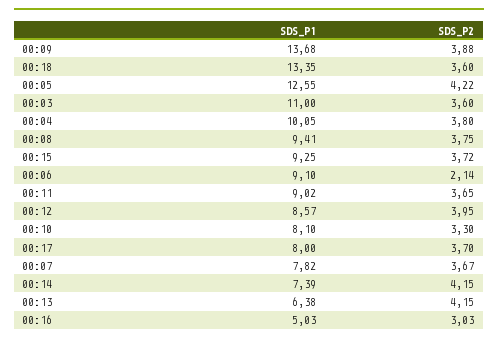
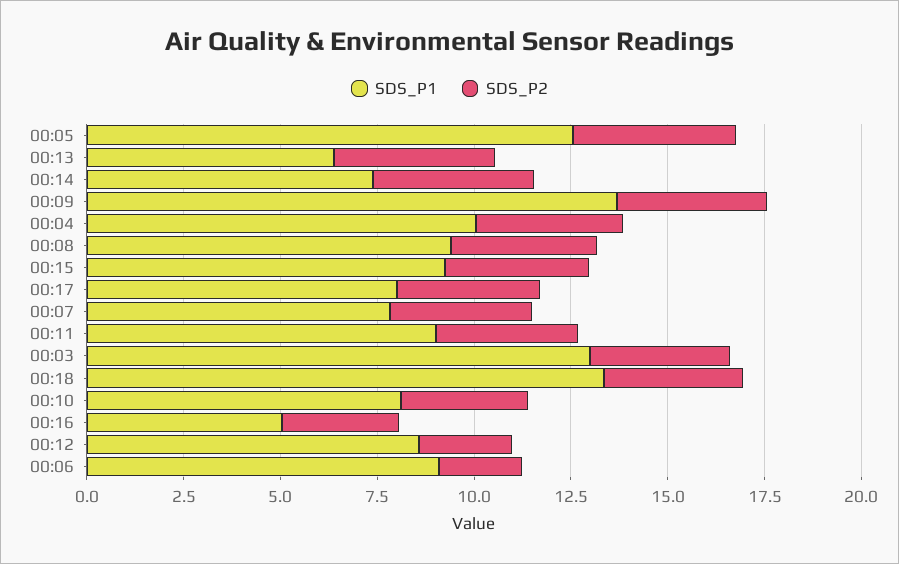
  {
    "SDS_P1": {
      "00:09": 13.68,
      "00:18": 13.35,
      "00:05": 12.55,
-     "00:03": 11,
+     "00:03": 13,
      "00:04": 10.05,
      "00:08": 9.41,
      "00:15": 9.25,
      "00:06": 9.1,
      "00:11": 9.02,
      "00:12": 8.57,
      "00:10": 8.1,
      "00:17": 8,
      "00:07": 7.82,
      "00:14": 7.39,
      "00:13": 6.38,
      "00:16": 5.03
    },
    "SDS_P2": {
      "00:09": 3.88,
      "00:18": 3.6,
      "00:05": 4.22,
      "00:03": 3.6,
      "00:04": 3.8,
      "00:08": 3.75,
      "00:15": 3.72,
      "00:06": 2.14,
      "00:11": 3.65,
-     "00:12": 3.95,
+     "00:12": 2.5,
      "00:10": 3.3,
      "00:17": 3.7,
      "00:07": 3.67,
      "00:14": 4.15,
      "00:13": 4.15,
      "00:16": 3.03
    }
  }

